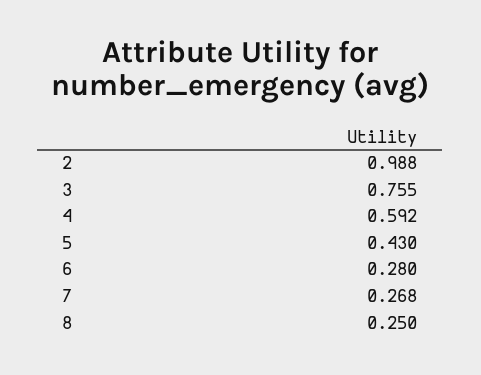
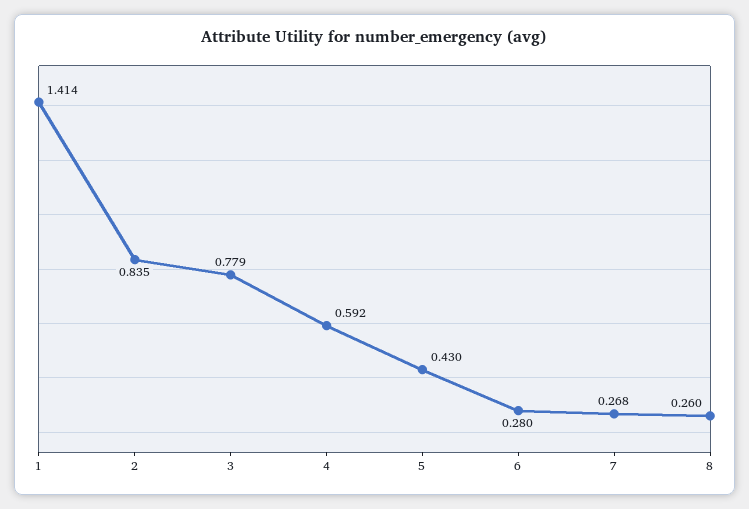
  {
-   "2": 0.988,
+   "2": 0.835,
-   "3": 0.755,
+   "3": 0.779,
    "4": 0.592,
    "5": 0.43,
    "6": 0.28,
    "7": 0.268,
-   "8": 0.25
+   "8": 0.26,
+   "1": 1.414
  }

